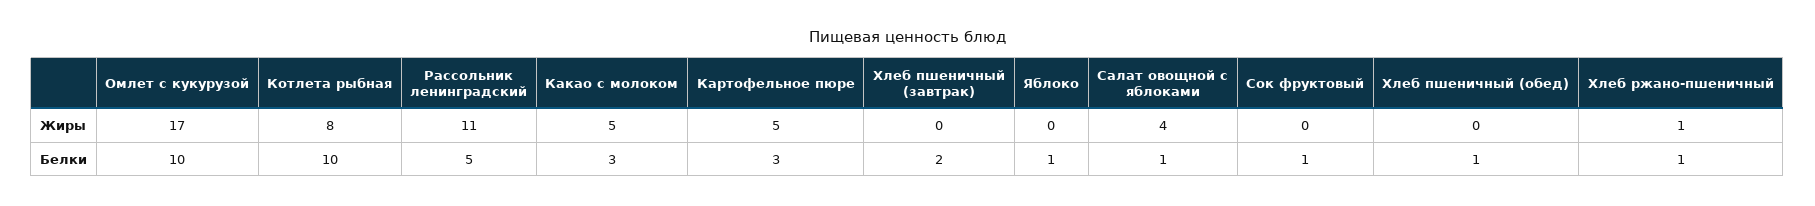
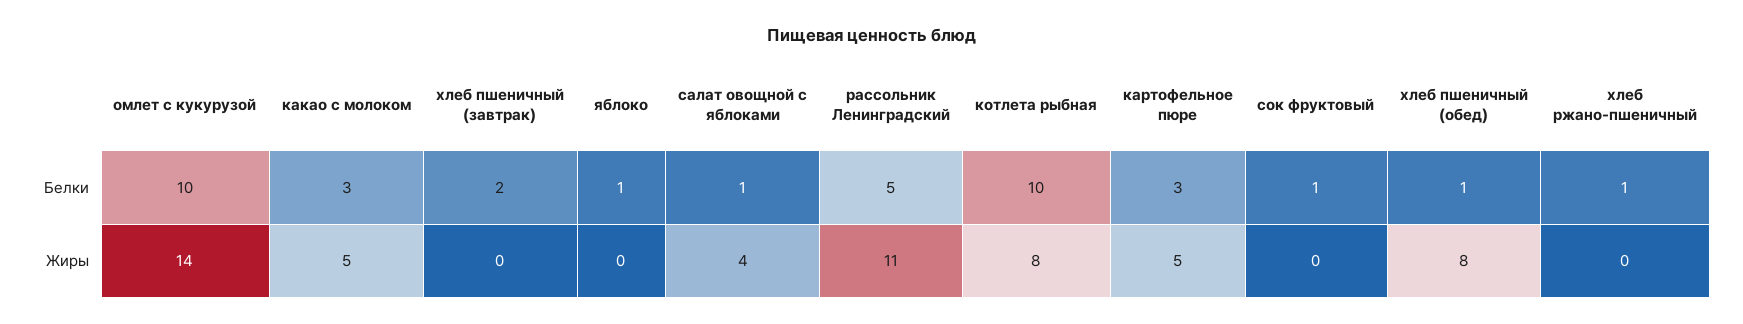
  {
    "Омлет с кукурузой": {
-     "Жиры": 17,
+     "Жиры": 14,
      "Белки": 10
    },
    "Котлета рыбная": {
      "Жиры": 8,
      "Белки": 10
    },
    "Рассольник ленинградский": {
      "Жиры": 11,
      "Белки": 5
    },
    "Какао с молоком": {
      "Жиры": 5,
      "Белки": 3
    },
    "Картофельное пюре": {
      "Жиры": 5,
      "Белки": 3
    },
    "Хлеб пшеничный (завтрак)": {
      "Жиры": 0,
      "Белки": 2
    },
    "Яблоко": {
      "Жиры": 0,
      "Белки": 1
    },
    "Салат овощной с яблоками": {
      "Жиры": 4,
      "Белки": 1
    },
    "Сок фруктовый": {
      "Жиры": 0,
      "Белки": 1
    },
    "Хлеб пшеничный (обед)": {
-     "Жиры": 0,
+     "Жиры": 8,
      "Белки": 1
    },
    "Хлеб ржано-пшеничный": {
-     "Жиры": 1,
+     "Жиры": 0,
      "Белки": 1
    }
  }

